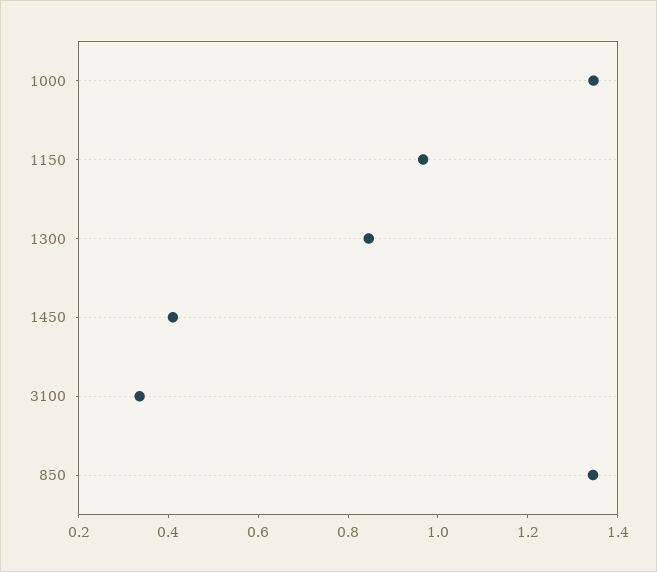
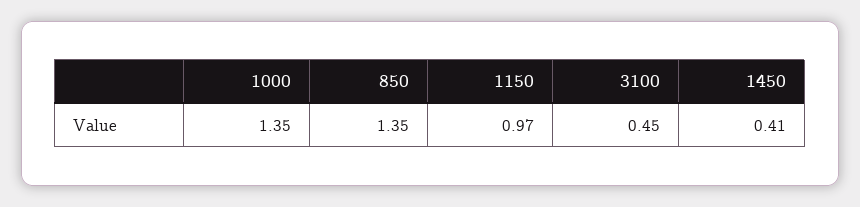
  {
    "1000": 1.35,
    "1150": 0.97,
-   "1300": 0.85,
    "1450": 0.41,
-   "3100": 0.35,
+   "3100": 0.45,
    "850": 1.35
  }

